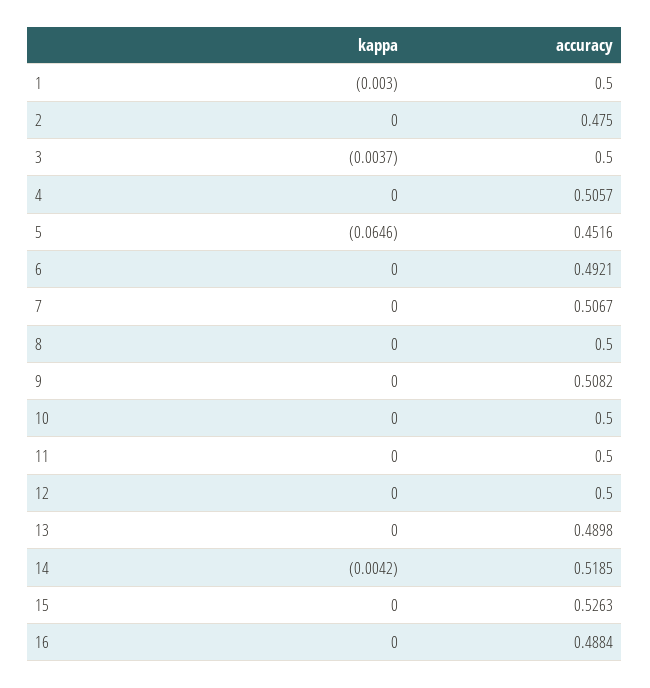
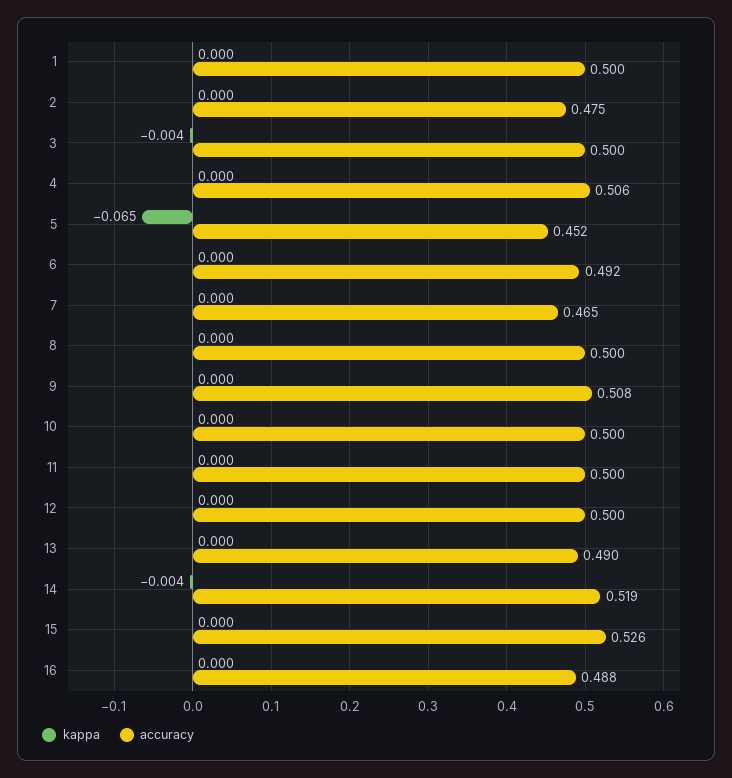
  {
    "kappa": {
-     "1": -0.003,
+     "1": 0,
      "2": 0,
      "3": -0.0037,
      "4": 0,
      "5": -0.0646,
      "6": 0,
      "7": 0,
      "8": 0,
      "9": 0,
      "10": 0,
      "11": 0,
      "12": 0,
      "13": 0,
      "14": -0.0042,
      "15": 0,
      "16": 0
    },
    "accuracy": {
      "1": 0.5,
      "2": 0.475,
      "3": 0.5,
      "4": 0.5057,
      "5": 0.4516,
      "6": 0.4921,
-     "7": 0.5067,
+     "7": 0.465,
      "8": 0.5,
      "9": 0.5082,
      "10": 0.5,
      "11": 0.5,
      "12": 0.5,
      "13": 0.4898,
      "14": 0.5185,
      "15": 0.5263,
      "16": 0.4884
    }
  }

